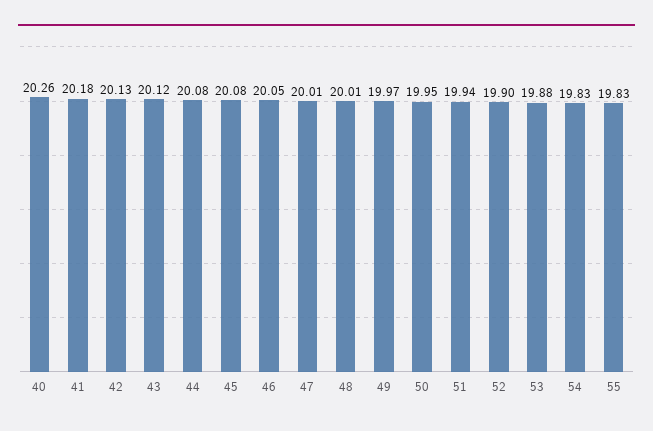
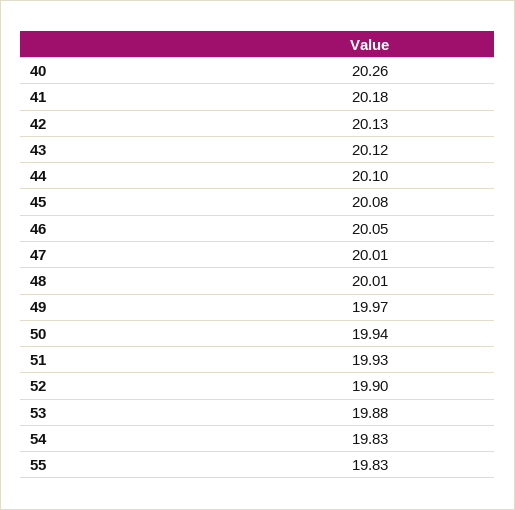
  {
    "40": 20.26,
    "41": 20.18,
    "42": 20.13,
    "43": 20.12,
-   "44": 20.08,
+   "44": 20.1,
    "45": 20.08,
    "46": 20.05,
    "47": 20.01,
    "48": 20.01,
    "49": 19.97,
-   "50": 19.95,
+   "50": 19.94,
-   "51": 19.94,
+   "51": 19.93,
    "52": 19.9,
    "53": 19.88,
    "54": 19.83,
    "55": 19.83
  }

